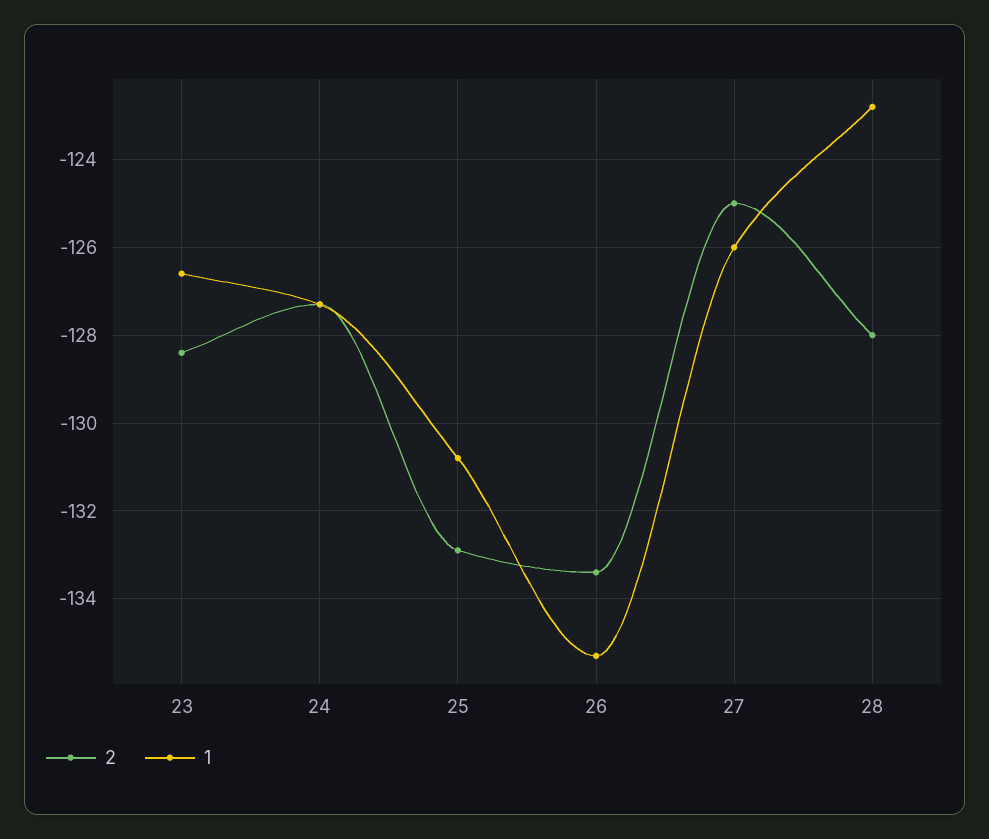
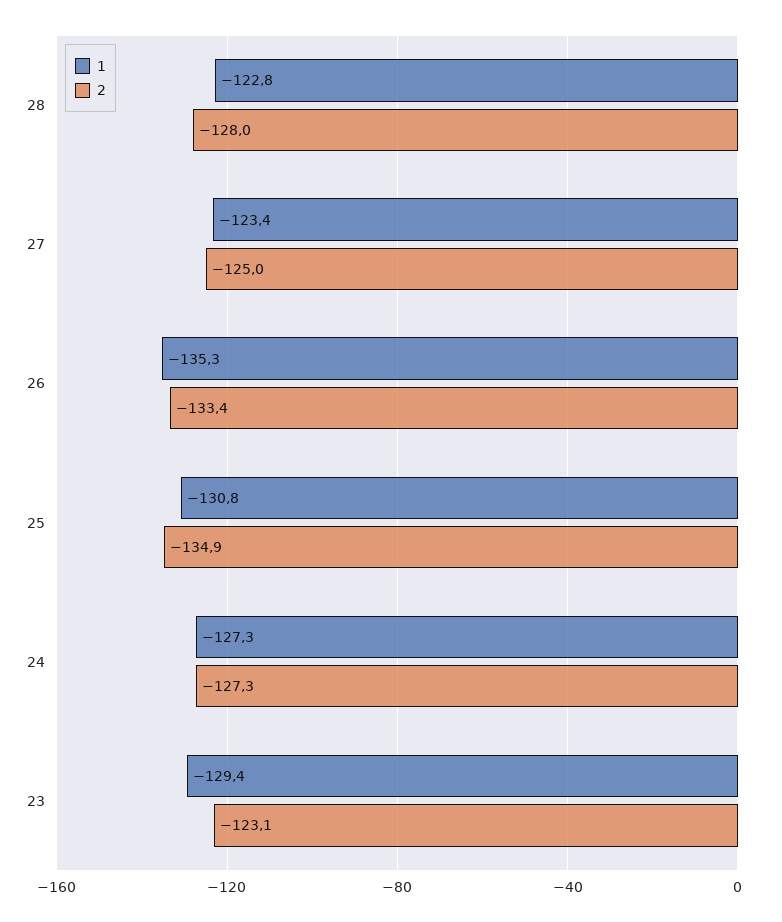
  {
    "2": {
-     "23": -128.5,
+     "23": -123.1,
      "24": -127.3,
-     "25": -133,
+     "25": -134.9,
      "26": -133.4,
      "27": -125,
      "28": -128
    },
    "1": {
-     "23": -126.5,
+     "23": -129.4,
      "24": -127.3,
      "25": -130.8,
      "26": -135.3,
-     "27": -126,
+     "27": -123.4,
      "28": -122.8
    }
  }

